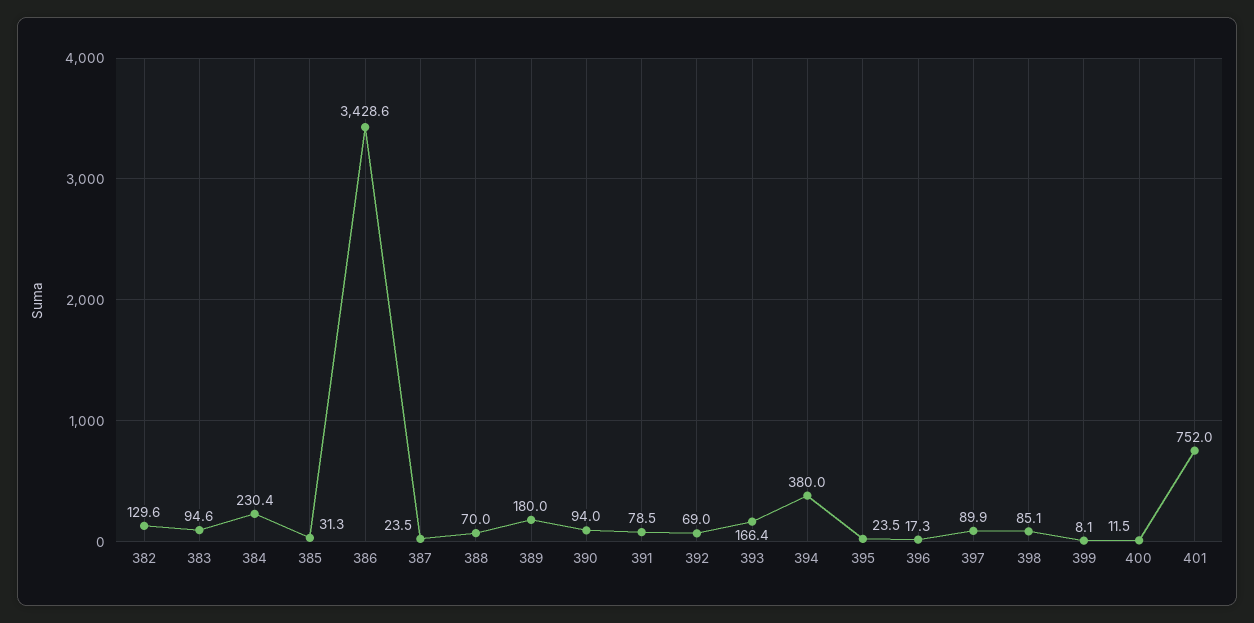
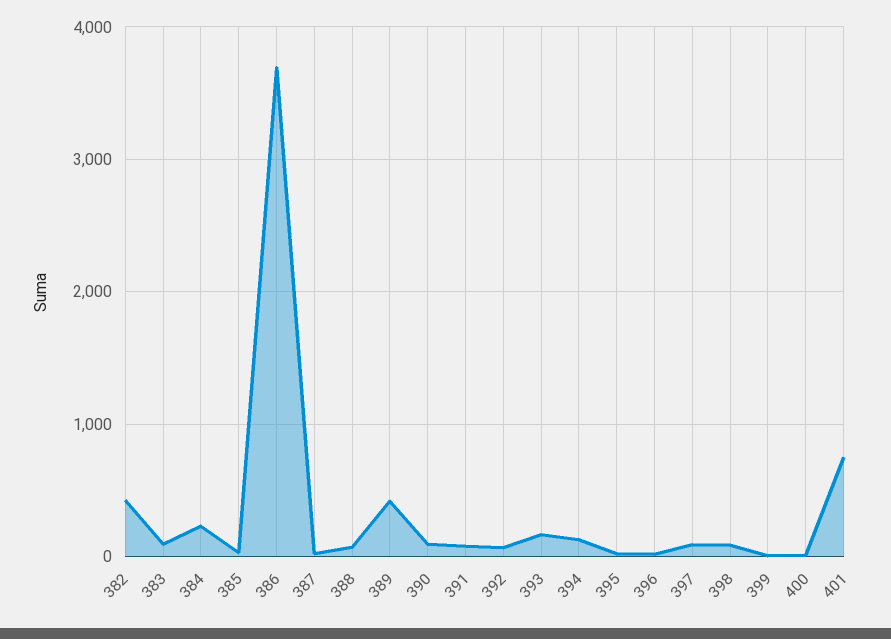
  {
-   "382": 129.6,
+   "382": 400,
    "383": 94.6,
    "384": 230.4,
    "385": 31.3,
-   "386": 3428.6,
+   "386": 3700,
    "387": 23.5,
    "388": 70,
-   "389": 180,
+   "389": 400,
    "390": 94,
    "391": 78.5,
    "392": 69,
    "393": 166.4,
-   "394": 380,
+   "394": 100,
    "395": 23.5,
    "396": 17.3,
    "397": 89.9,
    "398": 85.1,
    "399": 8.1,
    "400": 11.5,
    "401": 752
  }

